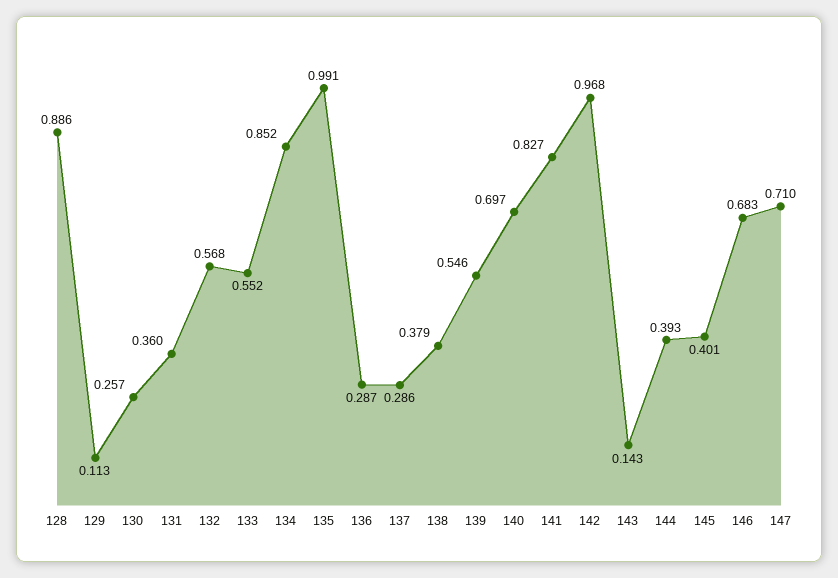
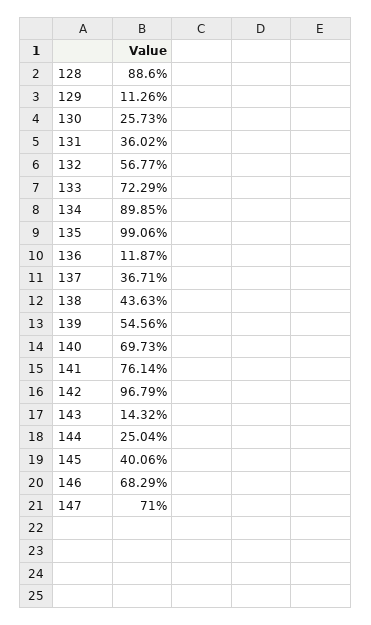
  {
    "128": 0.886,
    "129": 0.1126,
    "130": 0.2573,
    "131": 0.3602,
    "132": 0.5677,
-   "133": 0.552,
+   "133": 0.7229,
-   "134": 0.852,
+   "134": 0.8985,
    "135": 0.9906,
-   "136": 0.287,
+   "136": 0.1187,
-   "137": 0.286,
+   "137": 0.3671,
-   "138": 0.379,
+   "138": 0.4363,
    "139": 0.5456,
    "140": 0.6973,
-   "141": 0.827,
+   "141": 0.7614,
    "142": 0.9679,
    "143": 0.1432,
-   "144": 0.393,
+   "144": 0.2504,
    "145": 0.4006,
    "146": 0.6829,
    "147": 0.71
  }

